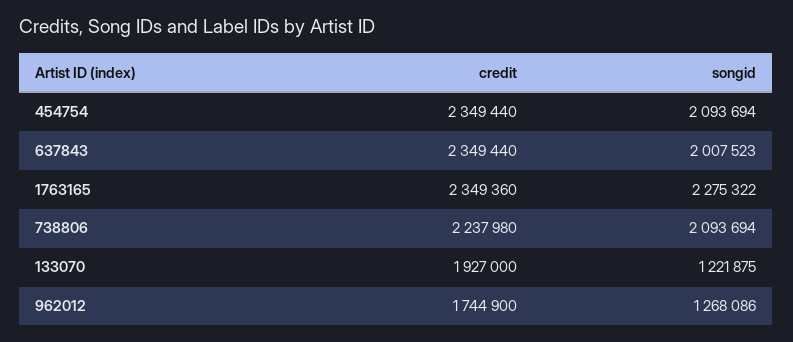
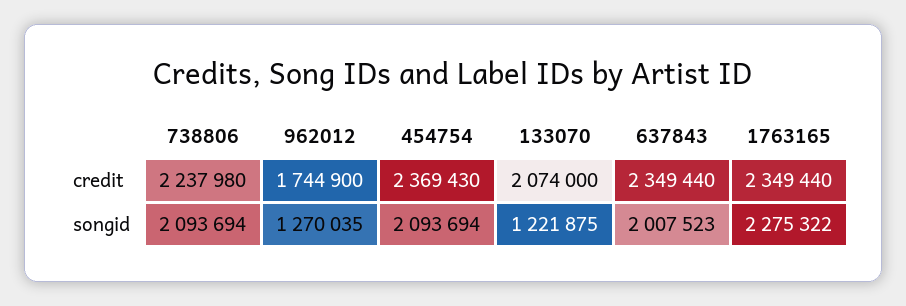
  {
    "credit": {
-     "454754": 2349440,
+     "454754": 2369430,
      "637843": 2349440,
-     "1763165": 2349360,
+     "1763165": 2349440,
      "738806": 2237980,
-     "133070": 1927000,
+     "133070": 2074000,
      "962012": 1744900
    },
    "songid": {
      "454754": 2093694,
      "637843": 2007523,
      "1763165": 2275322,
      "738806": 2093694,
      "133070": 1221875,
-     "962012": 1268086
+     "962012": 1270035
    }
  }

